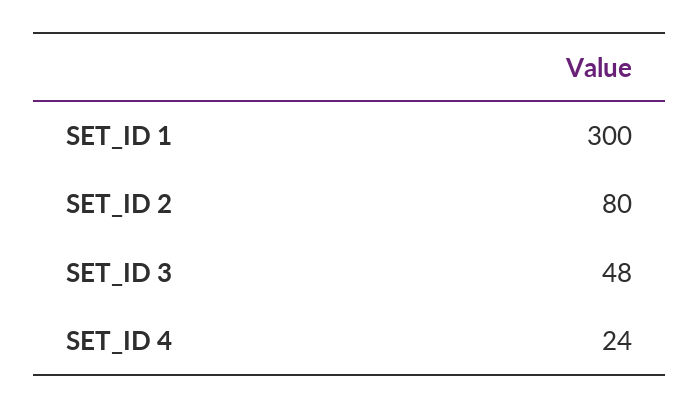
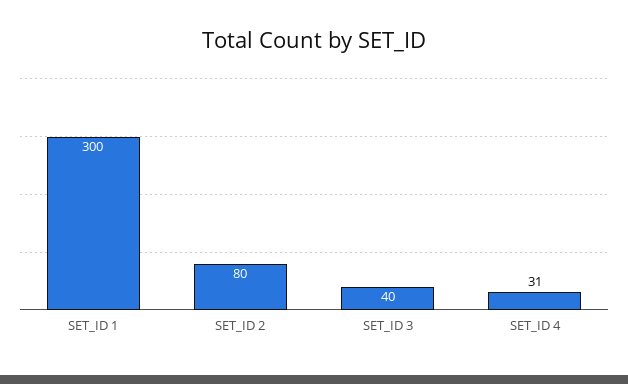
  {
    "SET_ID 1": 300,
    "SET_ID 2": 80,
-   "SET_ID 3": 48,
+   "SET_ID 3": 40,
-   "SET_ID 4": 24
+   "SET_ID 4": 31
  }

